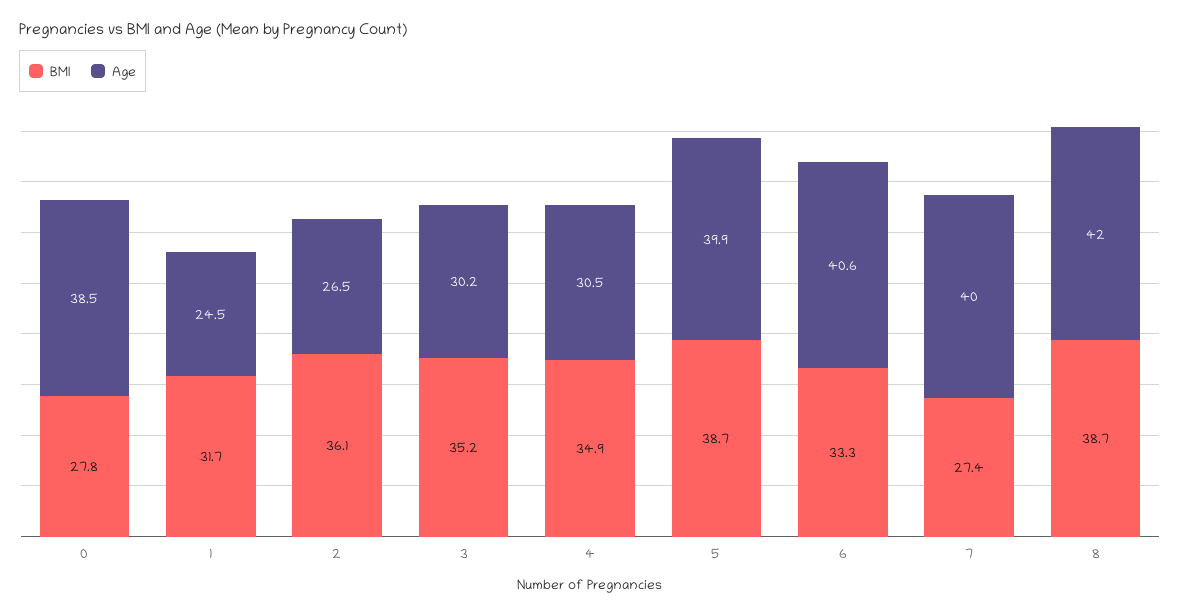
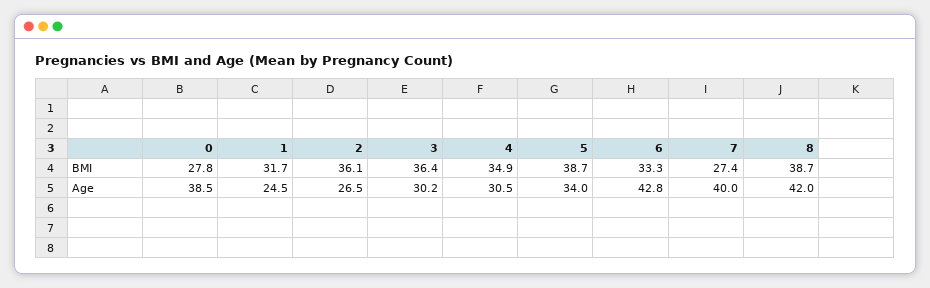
  {
    "BMI": {
      "0": 27.8,
      "1": 31.7,
      "2": 36.1,
-     "3": 35.2,
+     "3": 36.4,
      "4": 34.9,
      "5": 38.7,
      "6": 33.3,
      "7": 27.4,
      "8": 38.7
    },
    "Age": {
      "0": 38.5,
      "1": 24.5,
      "2": 26.5,
      "3": 30.2,
      "4": 30.5,
-     "5": 39.9,
+     "5": 34,
-     "6": 40.6,
+     "6": 42.8,
      "7": 40,
      "8": 42
    }
  }

